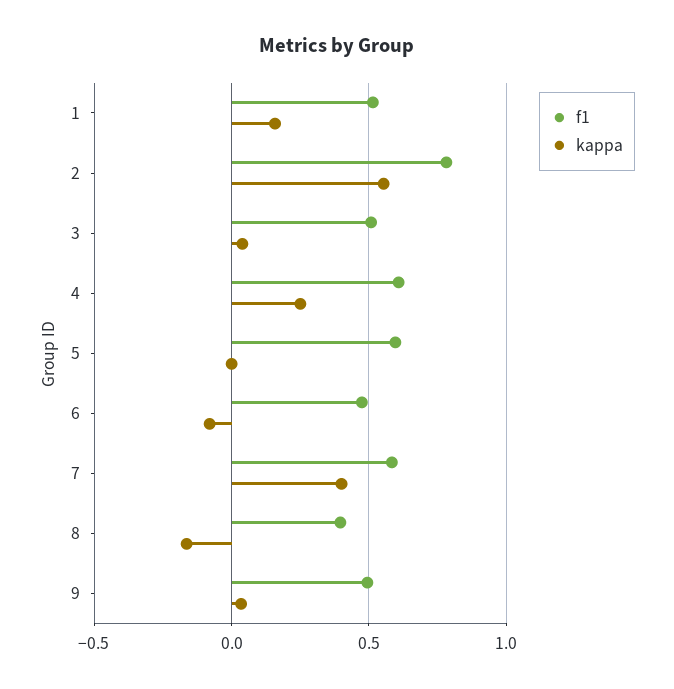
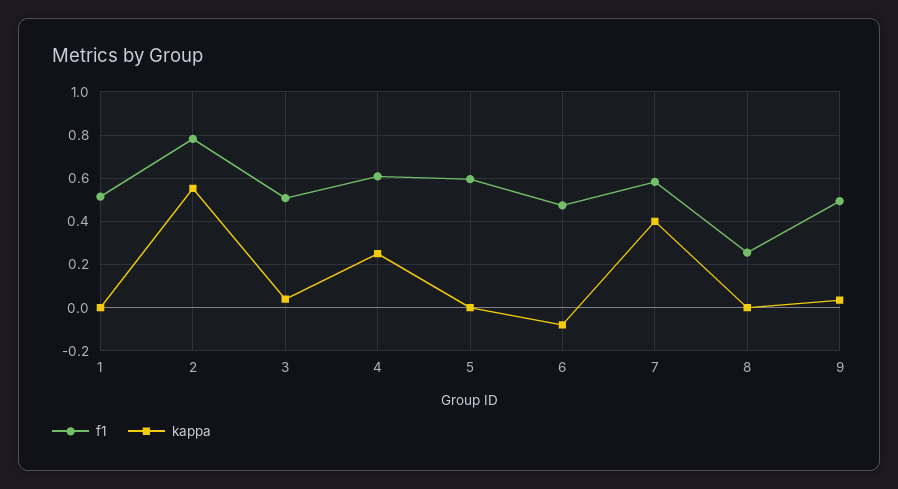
  {
    "f1": {
      "1": 0.5,
      "2": 0.8,
      "3": 0.5,
      "4": 0.6,
      "5": 0.6,
      "6": 0.45,
      "7": 0.6,
-     "8": 0.4,
+     "8": 0.25,
      "9": 0.5
    },
    "kappa": {
-     "1": 0.15,
+     "1": 0,
      "2": 0.55,
      "3": 0.05,
      "4": 0.25,
      "5": 0,
      "6": -0.1,
      "7": 0.4,
-     "8": -0.15,
+     "8": 0,
      "9": 0.05
    }
  }

